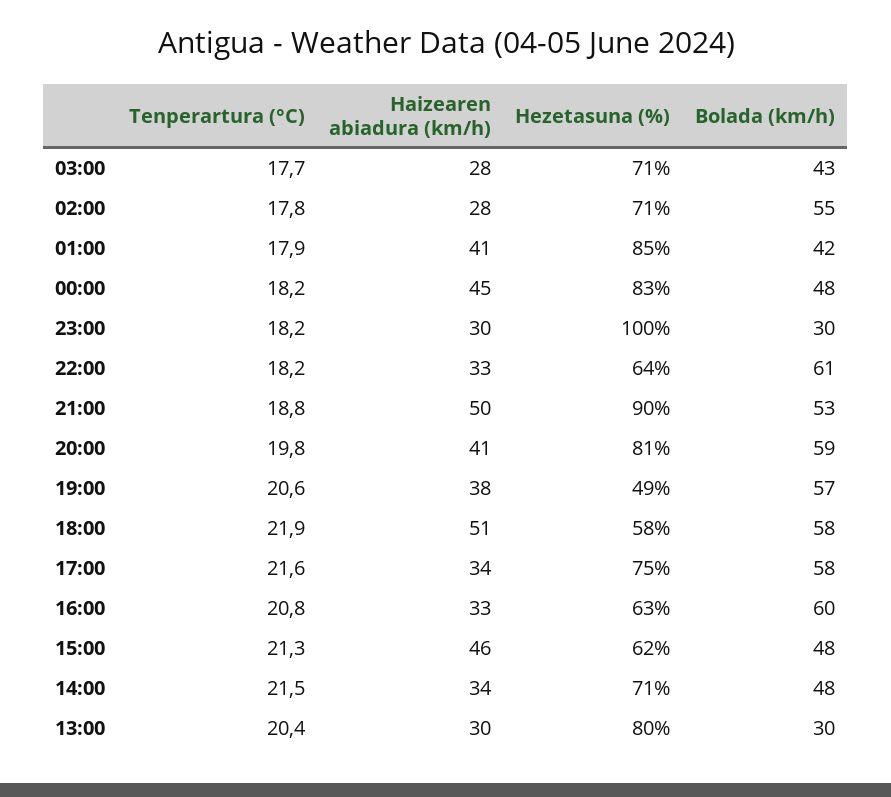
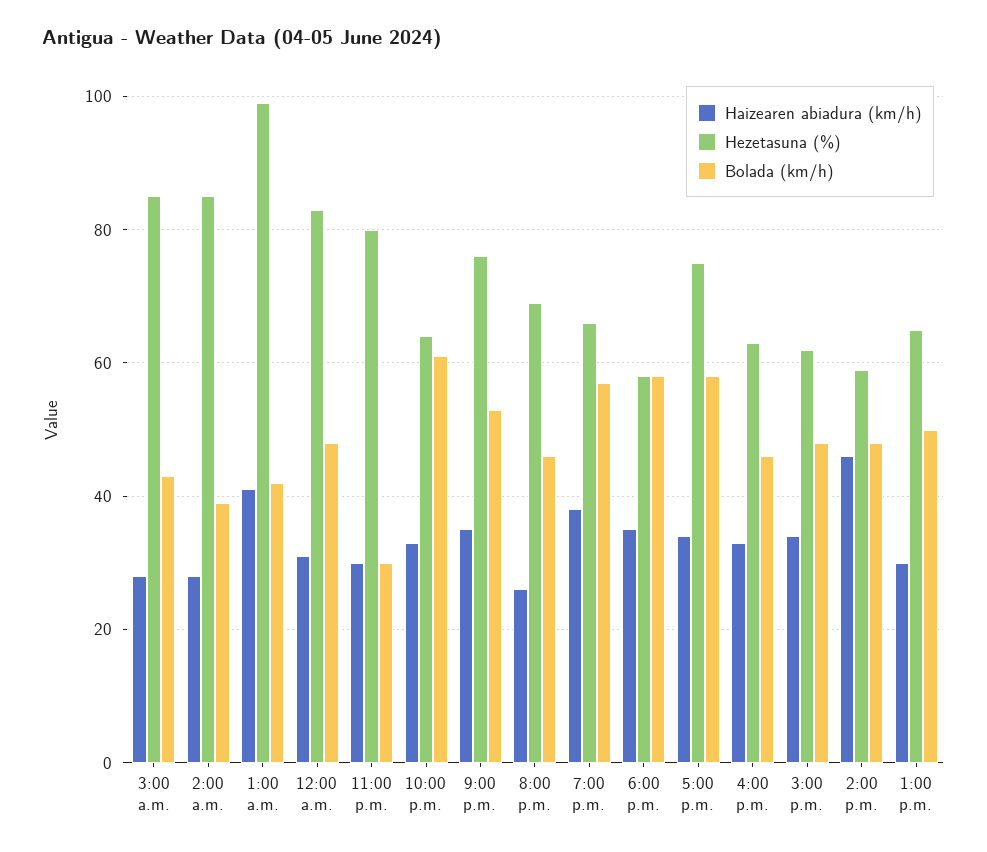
  {
-   "Tenperartura (°C)": {
-     "03:00": 17.7,
-     "02:00": 17.8,
-     "01:00": 17.9,
-     "00:00": 18.2,
-     "23:00": 18.2,
-     "22:00": 18.2,
-     "21:00": 18.8,
-     "20:00": 19.8,
-     "19:00": 20.6,
-     "18:00": 21.9,
-     "17:00": 21.6,
-     "16:00": 20.8,
-     "15:00": 21.3,
-     "14:00": 21.5,
-     "13:00": 20.4
-   },
    "Haizearen abiadura (km/h)": {
      "03:00": 28,
      "02:00": 28,
      "01:00": 41,
-     "00:00": 45,
+     "00:00": 30,
      "23:00": 30,
      "22:00": 33,
-     "21:00": 50,
+     "21:00": 35,
-     "20:00": 41,
+     "20:00": 25,
      "19:00": 38,
-     "18:00": 51,
+     "18:00": 35,
      "17:00": 34,
      "16:00": 33,
-     "15:00": 46,
+     "15:00": 35,
-     "14:00": 34,
+     "14:00": 45,
      "13:00": 30
    },
    "Hezetasuna (%)": {
-     "03:00": 71,
+     "03:00": 85,
-     "02:00": 71,
+     "02:00": 85,
-     "01:00": 85,
+     "01:00": 100,
      "00:00": 83,
-     "23:00": 100,
+     "23:00": 80,
      "22:00": 64,
-     "21:00": 90,
+     "21:00": 75,
-     "20:00": 81,
+     "20:00": 70,
-     "19:00": 49,
+     "19:00": 65,
      "18:00": 58,
      "17:00": 75,
      "16:00": 63,
      "15:00": 62,
-     "14:00": 71,
+     "14:00": 60,
-     "13:00": 80
+     "13:00": 65
    },
    "Bolada (km/h)": {
      "03:00": 43,
-     "02:00": 55,
+     "02:00": 40,
      "01:00": 42,
      "00:00": 48,
      "23:00": 30,
      "22:00": 61,
      "21:00": 53,
-     "20:00": 59,
+     "20:00": 45,
      "19:00": 57,
      "18:00": 58,
      "17:00": 58,
-     "16:00": 60,
+     "16:00": 45,
      "15:00": 48,
      "14:00": 48,
-     "13:00": 30
+     "13:00": 50
    }
  }

